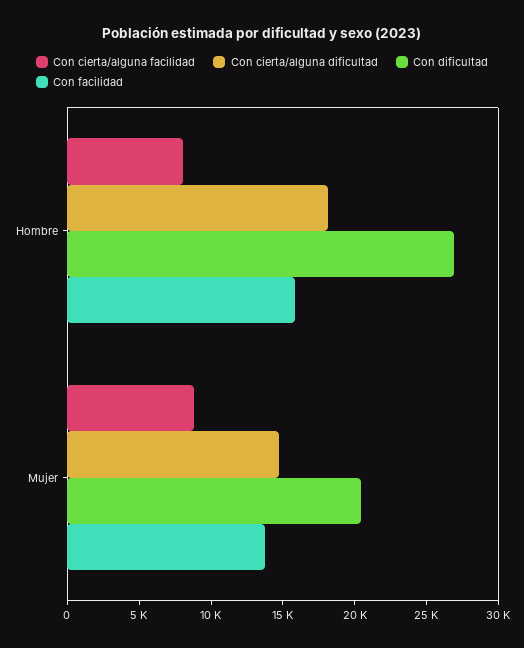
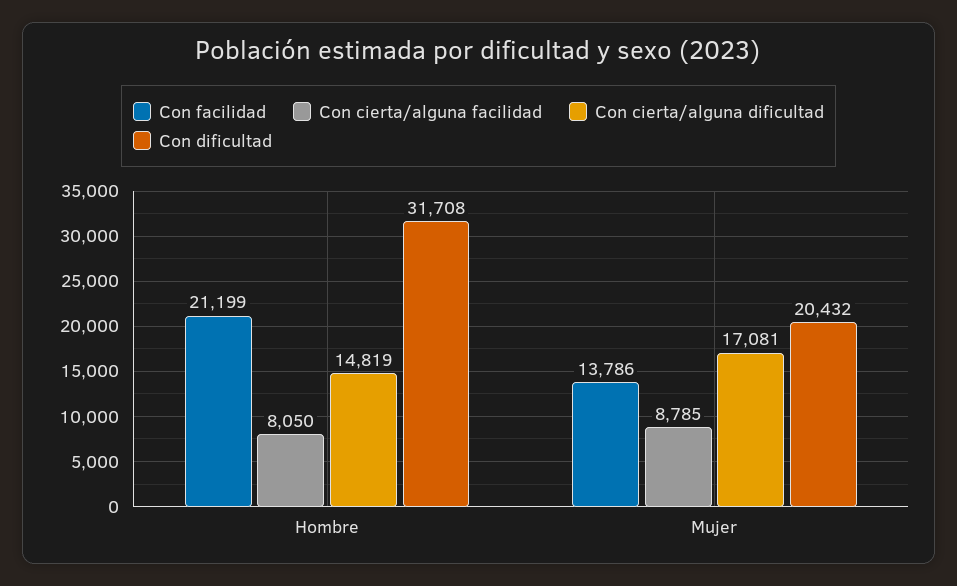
  {
    "Con cierta/alguna facilidad": {
      "Hombre": 8050,
      "Mujer": 8785
    },
    "Con cierta/alguna dificultad": {
-     "Hombre": 18000,
+     "Hombre": 14819,
-     "Mujer": 15000
+     "Mujer": 17081
    },
    "Con dificultad": {
-     "Hombre": 27000,
+     "Hombre": 31708,
      "Mujer": 20432
    },
    "Con facilidad": {
-     "Hombre": 16000,
+     "Hombre": 21199,
      "Mujer": 13786
    }
  }

